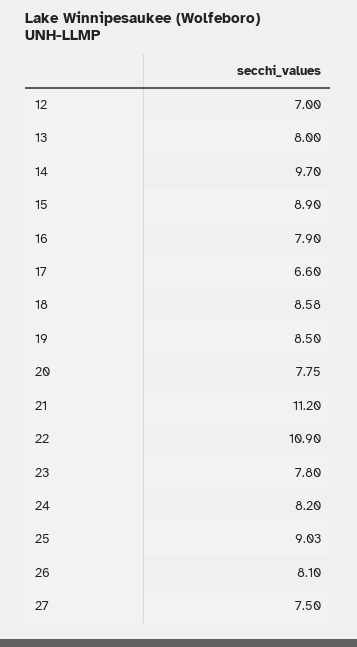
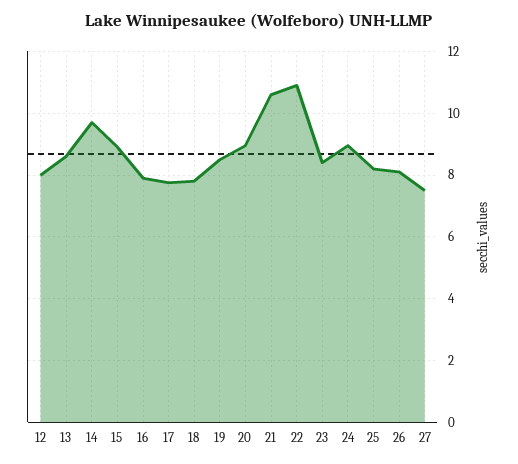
  {
-   "12": 7,
+   "12": 8,
-   "13": 8,
+   "13": 8.6,
    "14": 9.7,
    "15": 8.9,
    "16": 7.9,
-   "17": 6.6,
+   "17": 7.8,
-   "18": 8.58,
+   "18": 7.8,
    "19": 8.5,
-   "20": 7.75,
+   "20": 9,
-   "21": 11.2,
+   "21": 10.6,
    "22": 10.9,
-   "23": 7.8,
+   "23": 8.4,
-   "24": 8.2,
+   "24": 9,
-   "25": 9.03,
+   "25": 8.2,
    "26": 8.1,
    "27": 7.5
  }

